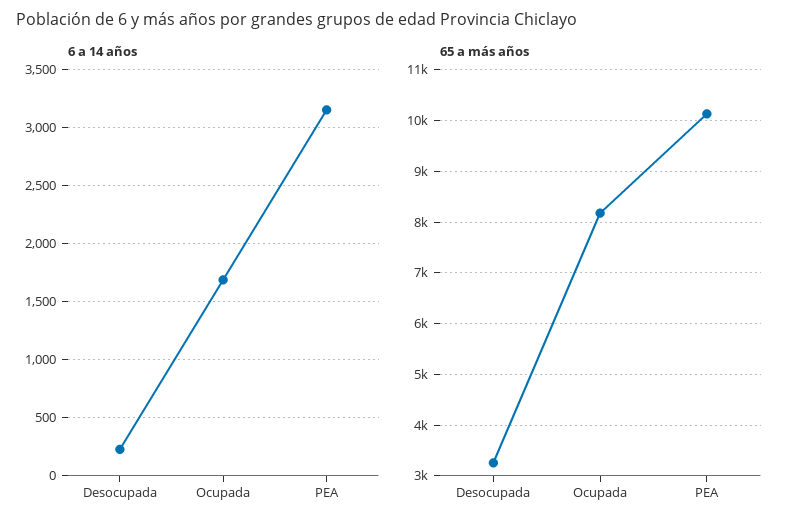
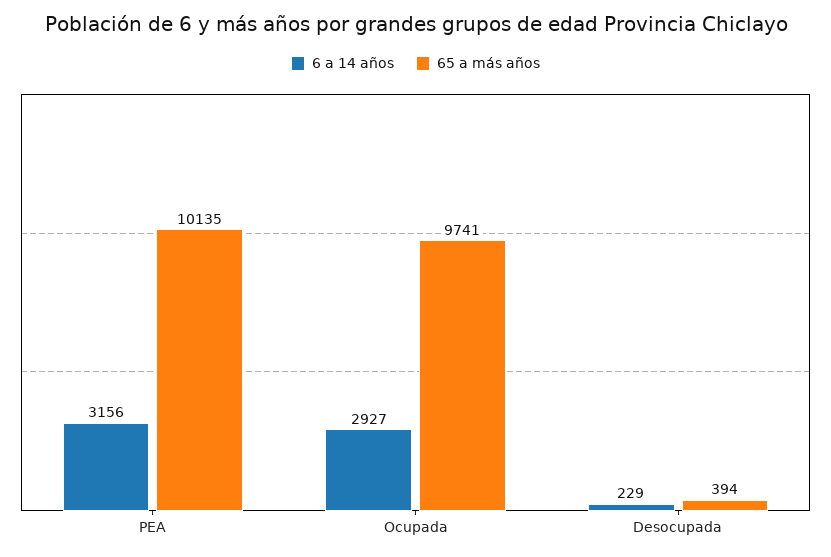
  {
    "6 a 14 años": {
      "Desocupada": 229,
-     "Ocupada": 1700,
+     "Ocupada": 2927,
      "PEA": 3156
    },
    "65 a más años": {
-     "Desocupada": 3200,
+     "Desocupada": 394,
-     "Ocupada": 8200,
+     "Ocupada": 9741,
      "PEA": 10135
    }
  }

